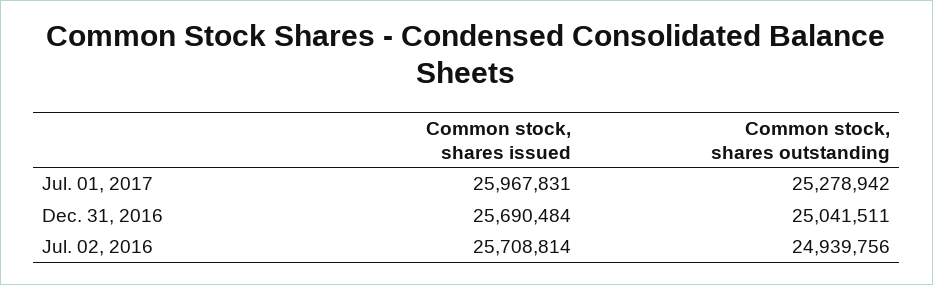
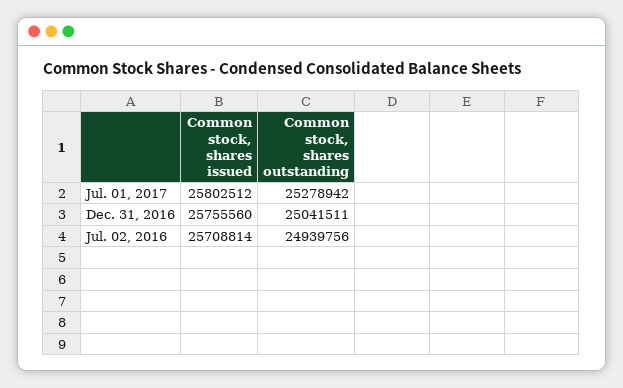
  {
    "Common stock, shares issued": {
-     "Jul. 01, 2017": 25967831,
+     "Jul. 01, 2017": 25802512,
-     "Dec. 31, 2016": 25690484,
+     "Dec. 31, 2016": 25755560,
      "Jul. 02, 2016": 25708814
    },
    "Common stock, shares outstanding": {
      "Jul. 01, 2017": 25278942,
      "Dec. 31, 2016": 25041511,
      "Jul. 02, 2016": 24939756
    }
  }

